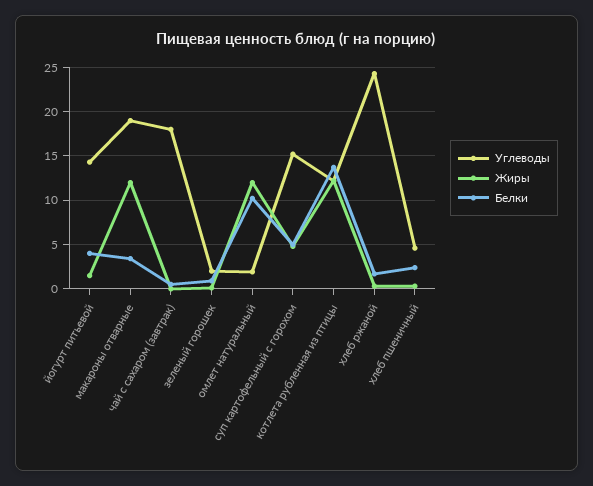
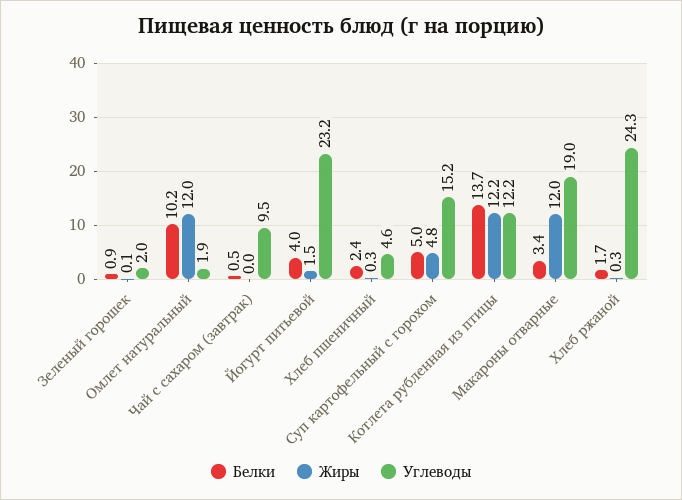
  {
    "Углеводы": {
-     "йогурт питьевой": 14,
+     "йогурт питьевой": 23.2,
      "макароны отварные": 19,
-     "чай с сахаром (завтрак)": 18,
+     "чай с сахаром (завтрак)": 9.5,
      "зеленый горошек": 2,
      "омлет натуральный": 1.9,
      "суп картофельный с горохом": 15.2,
      "котлета рубленная из птицы": 12.2,
      "хлеб ржаной": 24.3,
      "хлеб пшеничный": 4.6
    },
    "Жиры": {
      "йогурт питьевой": 1.5,
      "макароны отварные": 12,
      "чай с сахаром (завтрак)": 0,
      "зеленый горошек": 0.1,
      "омлет натуральный": 12,
      "суп картофельный с горохом": 4.8,
      "котлета рубленная из птицы": 12.2,
      "хлеб ржаной": 0.3,
      "хлеб пшеничный": 0.3
    },
    "Белки": {
      "йогурт питьевой": 4,
      "макароны отварные": 3.4,
      "чай с сахаром (завтрак)": 0.5,
      "зеленый горошек": 0.9,
      "омлет натуральный": 10.2,
      "суп картофельный с горохом": 5,
      "котлета рубленная из птицы": 13.7,
      "хлеб ржаной": 1.7,
      "хлеб пшеничный": 2.4
    }
  }

